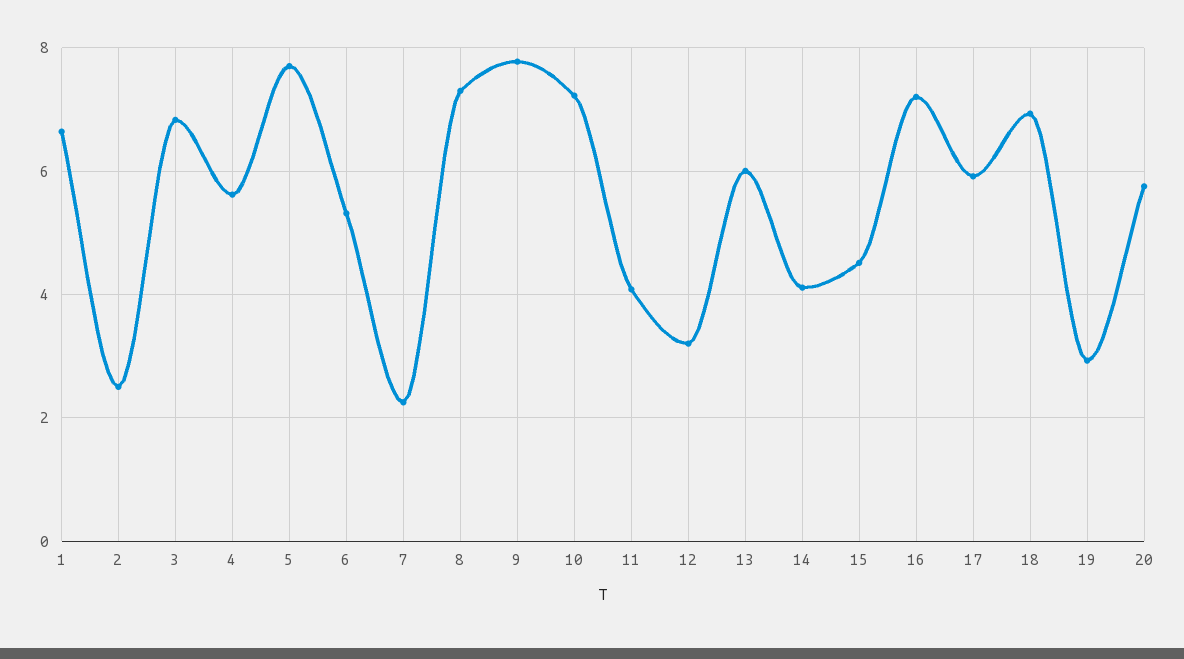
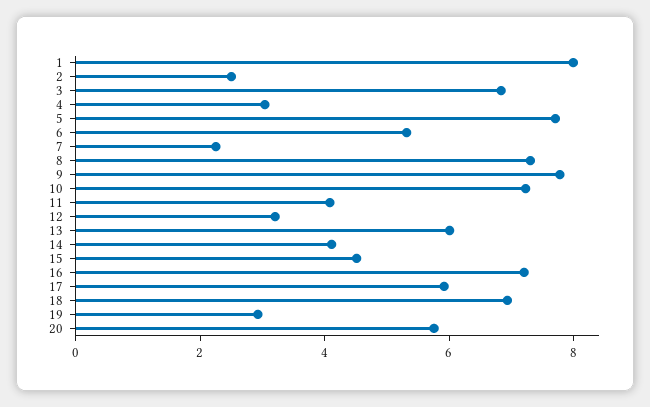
  {
-   "1": 6.6,
+   "1": 8,
    "2": 2.6,
    "3": 6.8,
-   "4": 5.6,
+   "4": 3,
    "5": 7.8,
    "6": 5.4,
    "7": 2.2,
    "8": 7.4,
    "9": 7.8,
    "10": 7.2,
    "11": 4,
    "12": 3.2,
    "13": 6,
    "14": 4.2,
    "15": 4.6,
    "16": 7.2,
    "17": 6,
    "18": 7,
    "19": 3,
    "20": 5.8
  }

